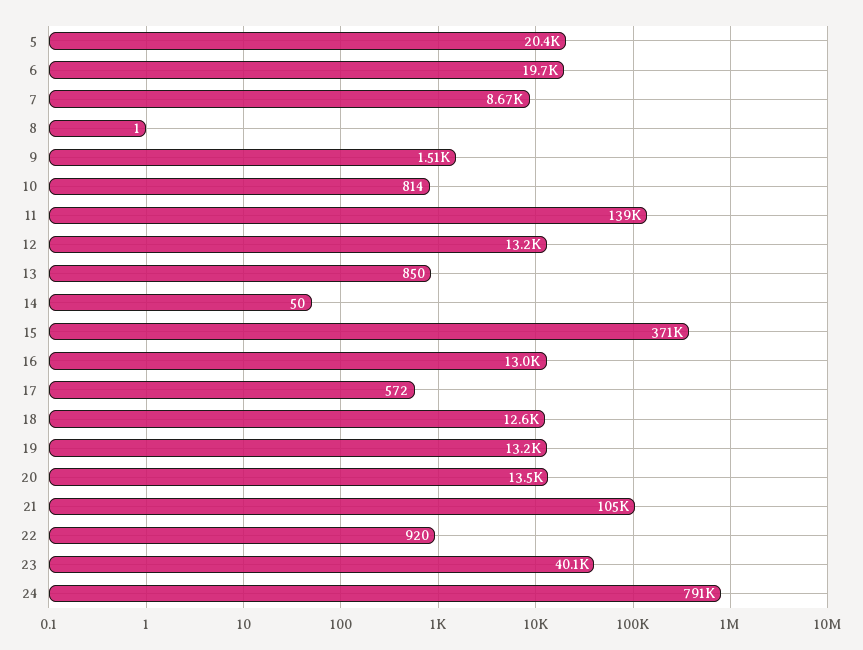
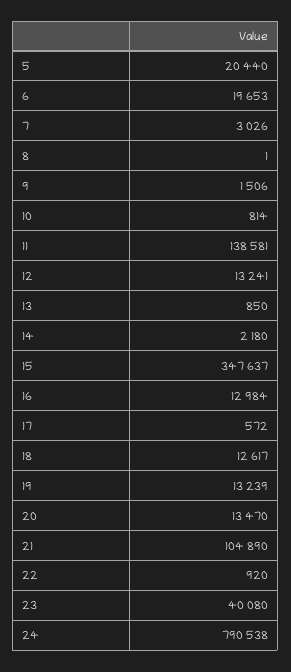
  {
    "5": 20440,
    "6": 19653,
-   "7": 8670,
+   "7": 3026,
    "8": 1,
    "9": 1506,
    "10": 814,
    "11": 138581,
    "12": 13241,
    "13": 850,
-   "14": 50,
+   "14": 2180,
-   "15": 371000,
+   "15": 347637,
    "16": 12984,
    "17": 572,
    "18": 12617,
    "19": 13239,
    "20": 13470,
    "21": 104890,
    "22": 920,
    "23": 40080,
    "24": 790538
  }

